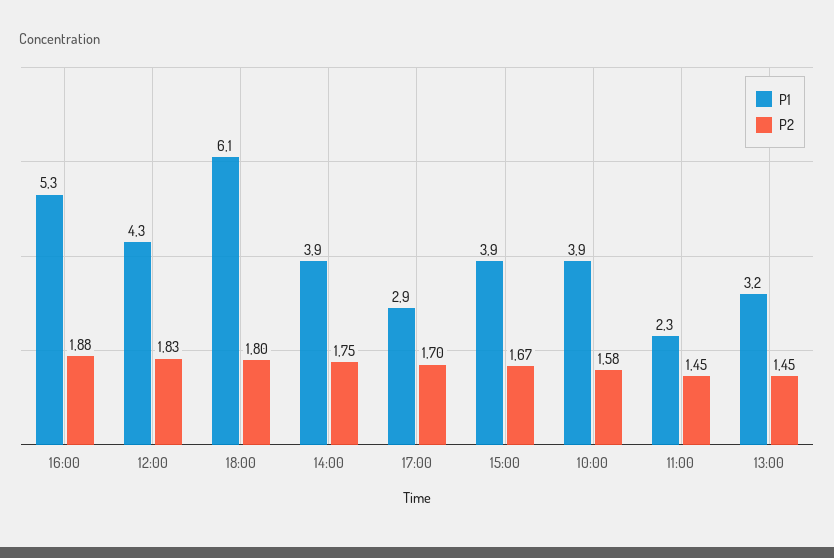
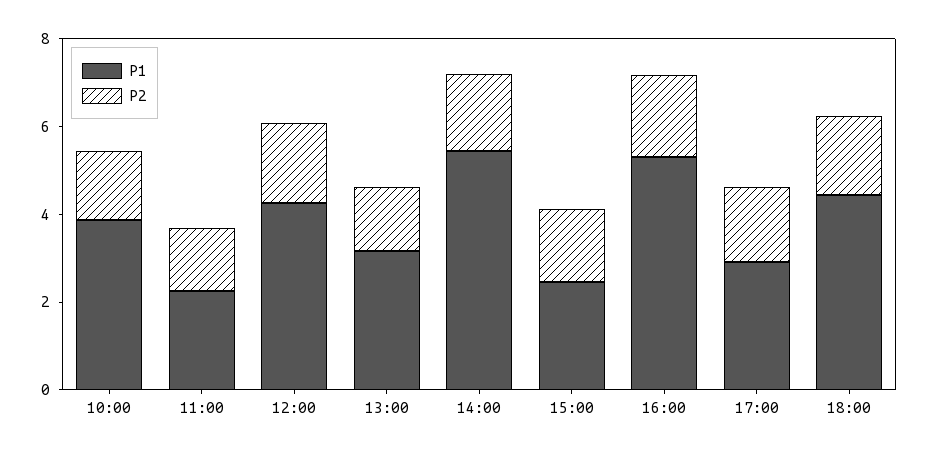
  {
    "P1": {
      "16:00": 5.3,
      "12:00": 4.3,
-     "18:00": 6.1,
+     "18:00": 4.5,
-     "14:00": 3.9,
+     "14:00": 5.5,
      "17:00": 2.9,
-     "15:00": 3.9,
+     "15:00": 2.5,
      "10:00": 3.9,
      "11:00": 2.3,
      "13:00": 3.2
    },
    "P2": {
      "16:00": 1.88,
      "12:00": 1.83,
      "18:00": 1.8,
      "14:00": 1.75,
      "17:00": 1.7,
      "15:00": 1.67,
      "10:00": 1.58,
      "11:00": 1.45,
      "13:00": 1.45
    }
  }

